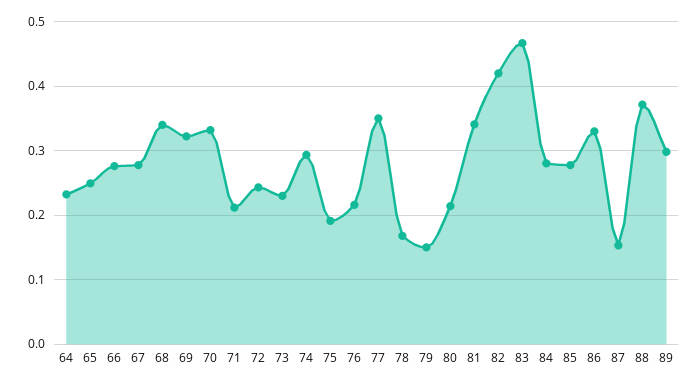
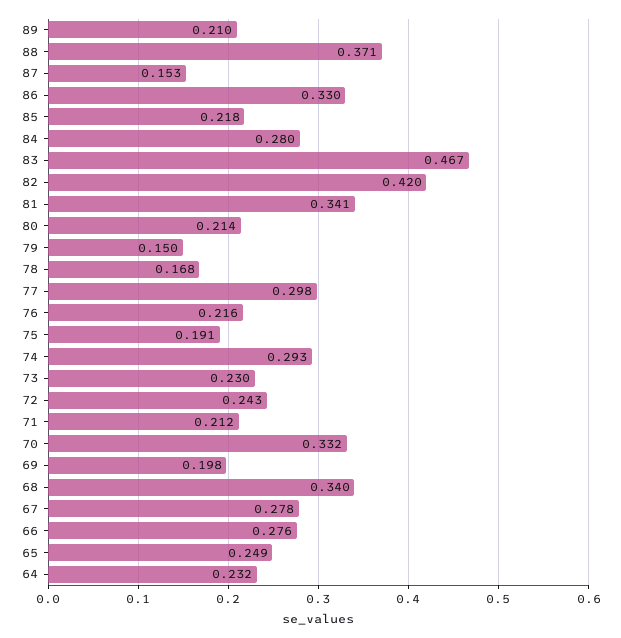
  {
    "64": 0.232,
    "65": 0.249,
    "66": 0.276,
    "67": 0.278,
    "68": 0.34,
-   "69": 0.32,
+   "69": 0.198,
    "70": 0.332,
    "71": 0.212,
    "72": 0.243,
    "73": 0.23,
    "74": 0.293,
    "75": 0.191,
    "76": 0.216,
-   "77": 0.35,
+   "77": 0.298,
    "78": 0.168,
    "79": 0.15,
    "80": 0.214,
    "81": 0.341,
    "82": 0.42,
    "83": 0.467,
    "84": 0.28,
-   "85": 0.28,
+   "85": 0.218,
    "86": 0.33,
    "87": 0.153,
    "88": 0.371,
-   "89": 0.3
+   "89": 0.21
  }

